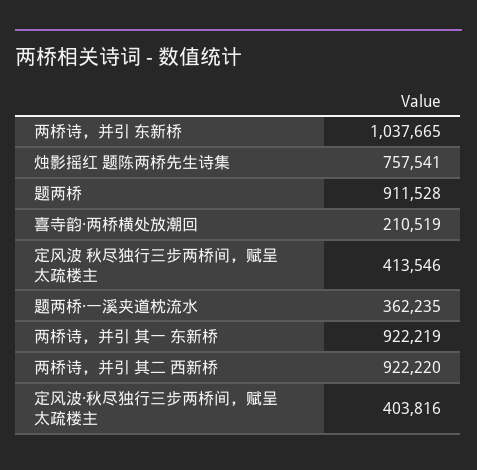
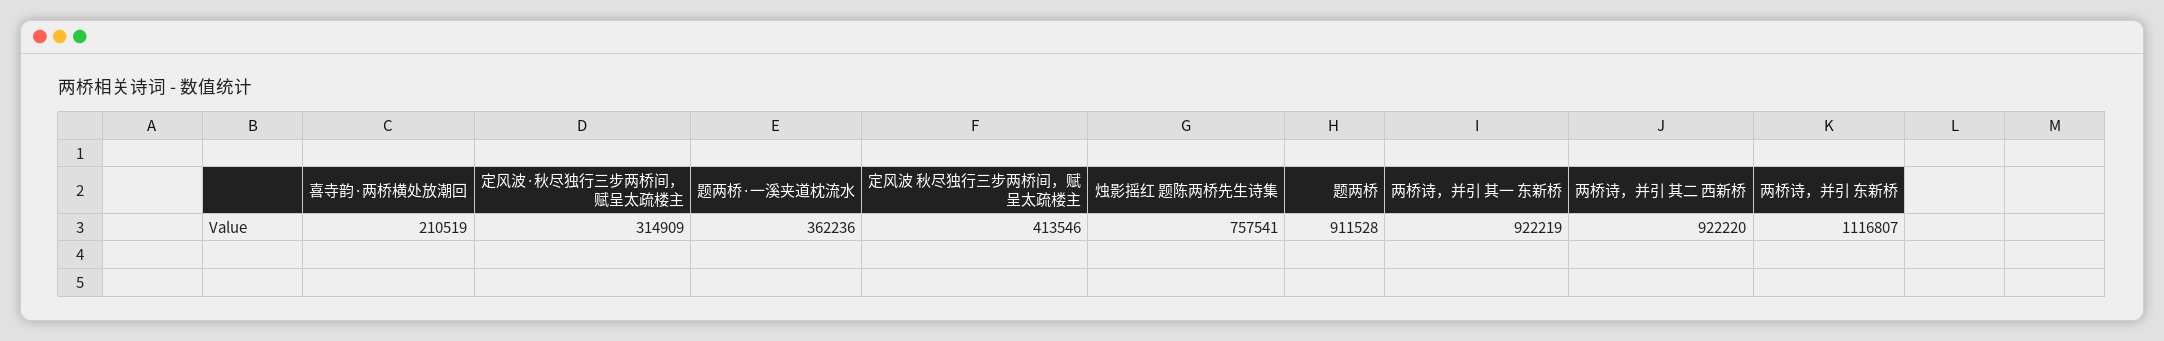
  {
-   "两桥诗，并引 东新桥": 1037665,
+   "两桥诗，并引 东新桥": 1116807,
    "烛影摇红 题陈两桥先生诗集": 757541,
    "题两桥": 911528,
    "喜寺韵·两桥横处放潮回": 210519,
    "定风波 秋尽独行三步两桥间，赋呈太疏楼主": 413546,
-   "题两桥·一溪夹道枕流水": 362235,
+   "题两桥·一溪夹道枕流水": 362236,
    "两桥诗，并引 其一 东新桥": 922219,
    "两桥诗，并引 其二 西新桥": 922220,
-   "定风波·秋尽独行三步两桥间，赋呈太疏楼主": 403816
+   "定风波·秋尽独行三步两桥间，赋呈太疏楼主": 314909
  }

